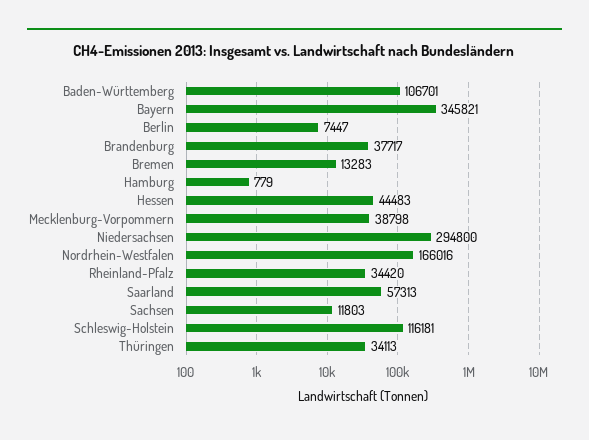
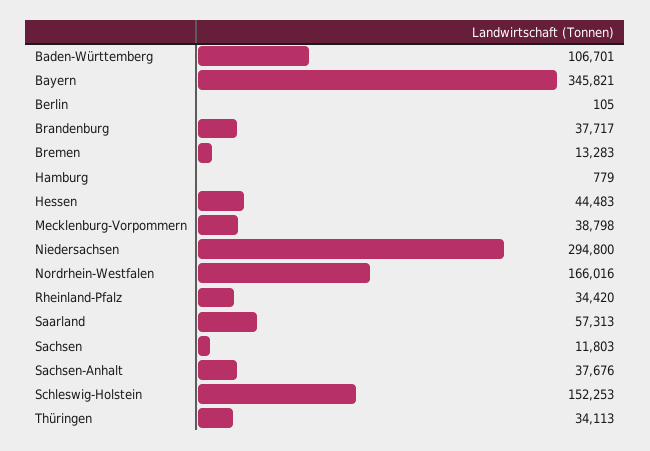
  {
    "Baden-Württemberg": 106701,
    "Bayern": 345821,
-   "Berlin": 7447,
+   "Berlin": 105,
    "Brandenburg": 37717,
    "Bremen": 13283,
    "Hamburg": 779,
    "Hessen": 44483,
    "Mecklenburg-Vorpommern": 38798,
    "Niedersachsen": 294800,
    "Nordrhein-Westfalen": 166016,
    "Rheinland-Pfalz": 34420,
    "Saarland": 57313,
    "Sachsen": 11803,
-   "Schleswig-Holstein": 116181,
+   "Schleswig-Holstein": 152253,
-   "Thüringen": 34113
+   "Thüringen": 34113,
+   "Sachsen-Anhalt": 37676
  }

